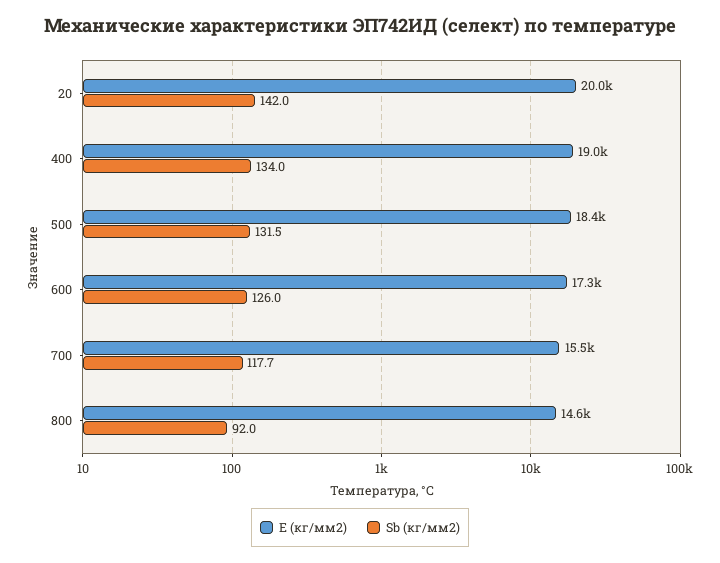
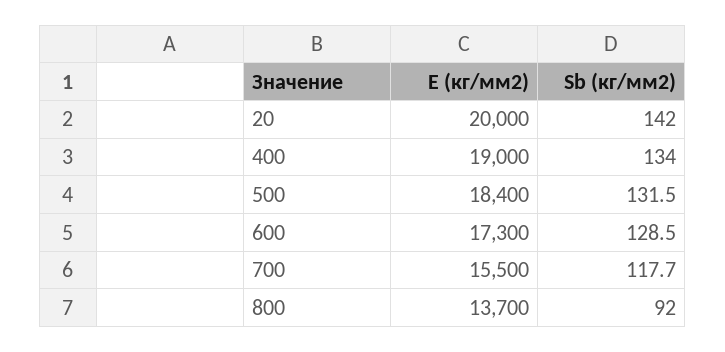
  {
    "E (кг/мм2)": {
      "20": 20000,
      "400": 19000,
      "500": 18400,
      "600": 17300,
      "700": 15500,
-     "800": 14600
+     "800": 13700
    },
    "Sb (кг/мм2)": {
      "20": 142,
      "400": 134,
      "500": 131.5,
-     "600": 126,
+     "600": 128.5,
      "700": 117.7,
      "800": 92
    }
  }

